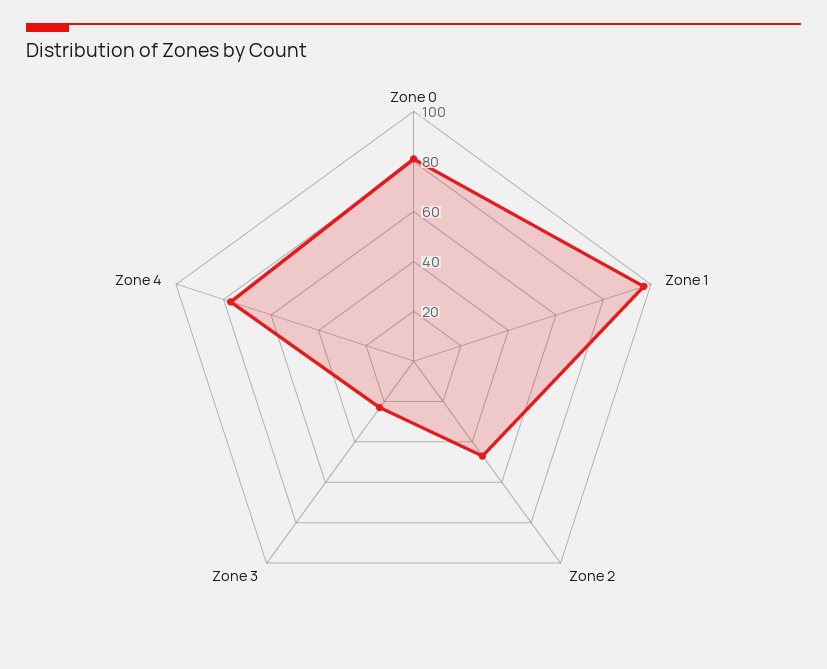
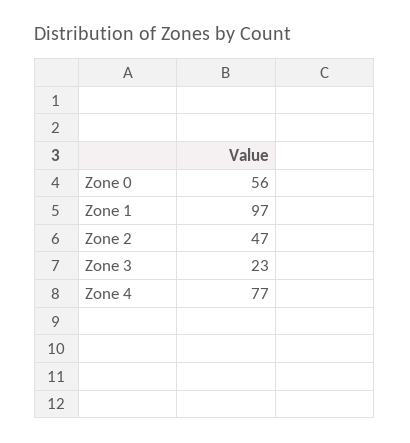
  {
-   "Zone 0": 80,
+   "Zone 0": 56,
    "Zone 1": 97,
    "Zone 2": 47,
    "Zone 3": 23,
    "Zone 4": 77
  }

